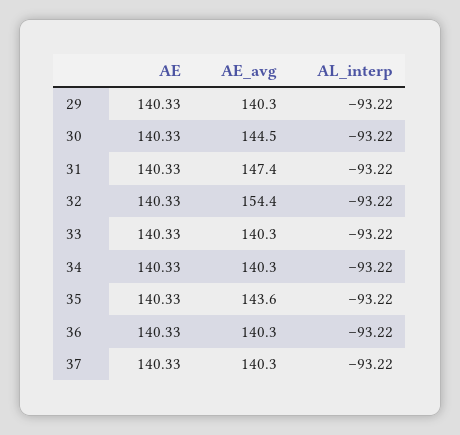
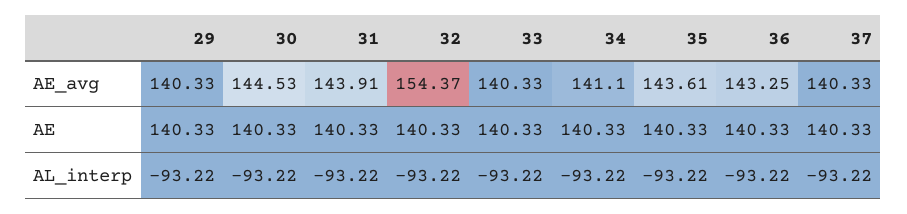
  {
    "AE": {
      "29": 140.33,
      "30": 140.33,
      "31": 140.33,
      "32": 140.33,
      "33": 140.33,
      "34": 140.33,
      "35": 140.33,
      "36": 140.33,
      "37": 140.33
    },
    "AE_avg": {
      "29": 140.33,
      "30": 144.53,
-     "31": 147.4,
+     "31": 143.91,
      "32": 154.37,
      "33": 140.33,
-     "34": 140.3,
+     "34": 141.1,
      "35": 143.61,
-     "36": 140.3,
+     "36": 143.25,
      "37": 140.33
    },
    "AL_interp": {
      "29": -93.22,
      "30": -93.22,
      "31": -93.22,
      "32": -93.22,
      "33": -93.22,
      "34": -93.22,
      "35": -93.22,
      "36": -93.22,
      "37": -93.22
    }
  }

